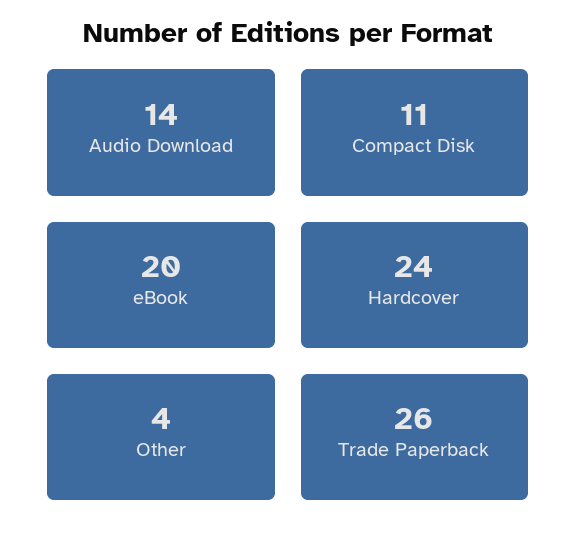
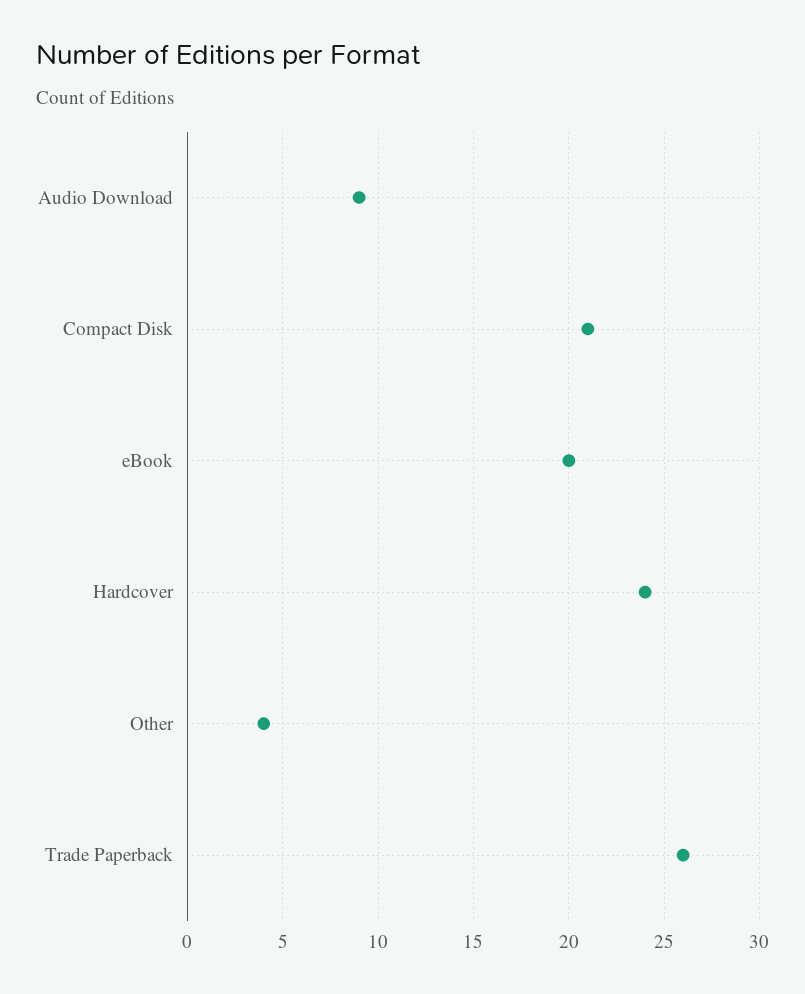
  {
-   "Audio Download": 14,
+   "Audio Download": 9,
-   "Compact Disk": 11,
+   "Compact Disk": 21,
    "eBook": 20,
    "Hardcover": 24,
    "Other": 4,
    "Trade Paperback": 26
  }

